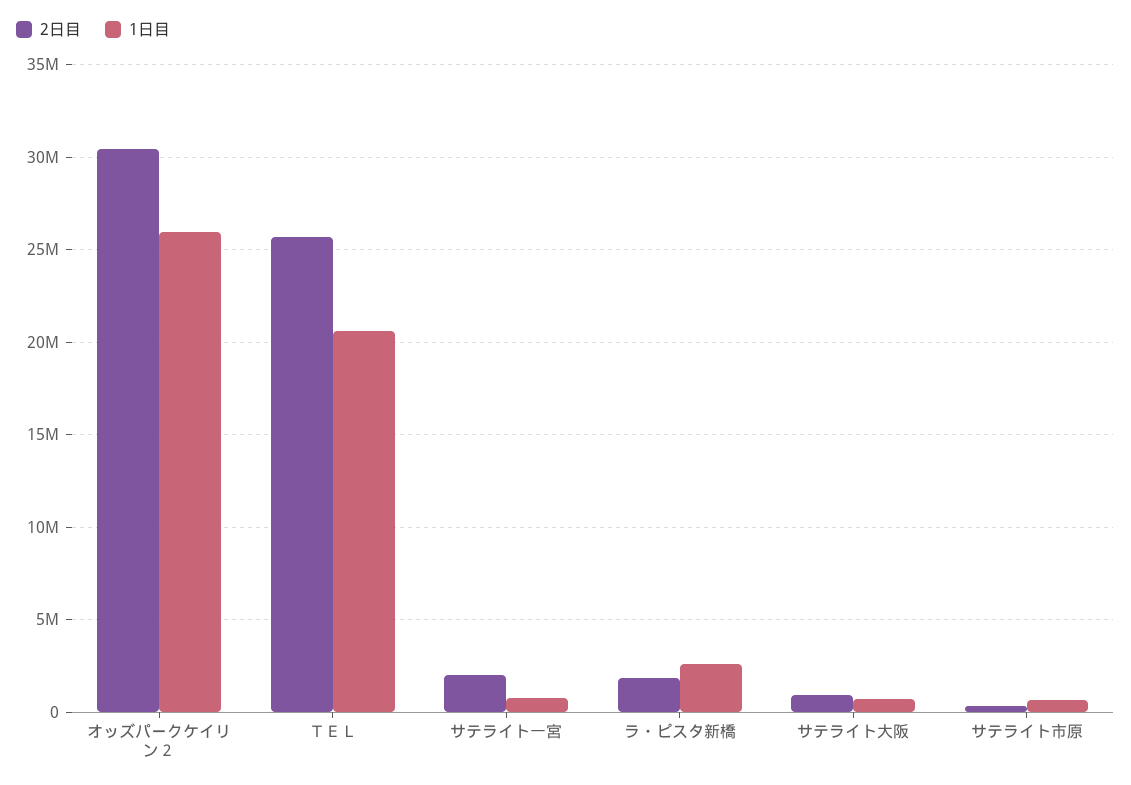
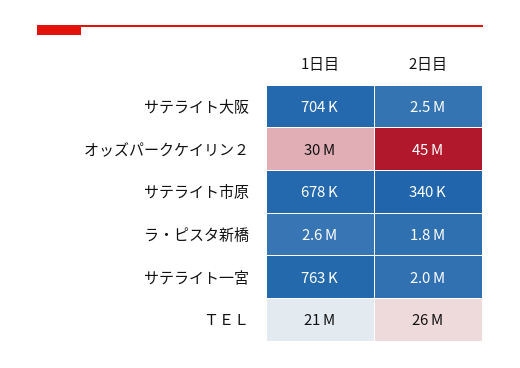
  {
    "2日目": {
-     "オッズパークケイリン２": 30500000,
+     "オッズパークケイリン２": 45000000,
      "ＴＥＬ": 26000000,
      "サテライト一宮": 2000000,
      "ラ・ピスタ新橋": 1800000,
-     "サテライト大阪": 1000000,
+     "サテライト大阪": 2500000,
      "サテライト市原": 340000
    },
    "1日目": {
-     "オッズパークケイリン２": 26000000,
+     "オッズパークケイリン２": 30000000,
      "ＴＥＬ": 21000000,
      "サテライト一宮": 763000,
      "ラ・ピスタ新橋": 2600000,
      "サテライト大阪": 704000,
      "サテライト市原": 678000
    }
  }

